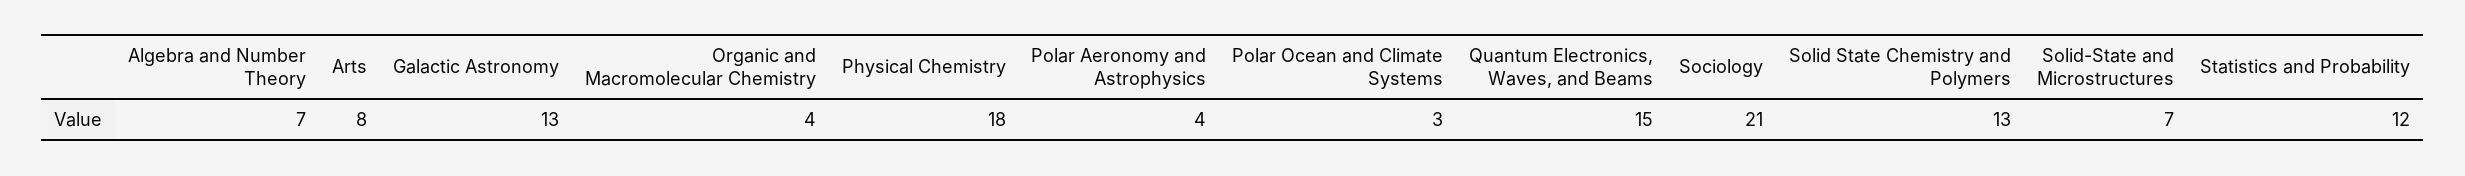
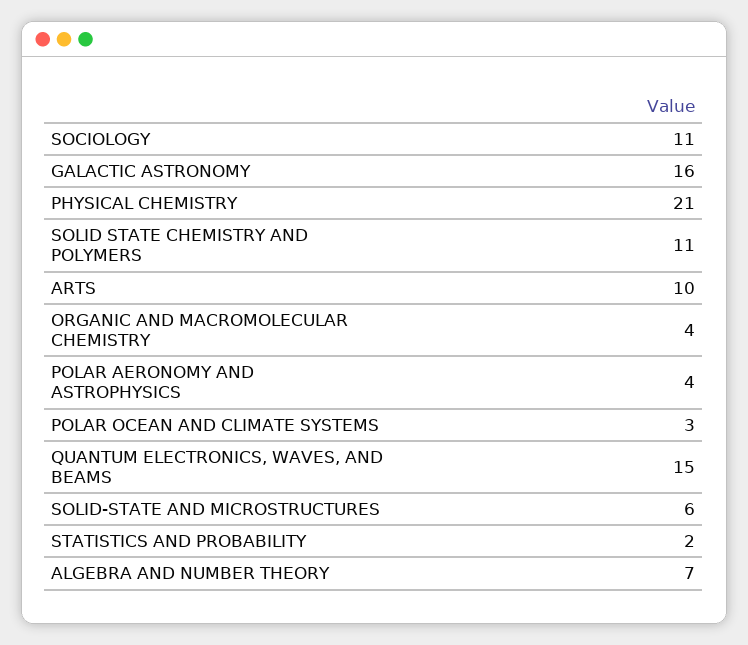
  {
    "Algebra and Number Theory": 7,
-   "Arts": 8,
+   "Arts": 10,
-   "Galactic Astronomy": 13,
+   "Galactic Astronomy": 16,
    "Organic and Macromolecular Chemistry": 4,
-   "Physical Chemistry": 18,
+   "Physical Chemistry": 21,
    "Polar Aeronomy and Astrophysics": 4,
    "Polar Ocean and Climate Systems": 3,
    "Quantum Electronics, Waves, and Beams": 15,
-   "Sociology": 21,
+   "Sociology": 11,
-   "Solid State Chemistry and Polymers": 13,
+   "Solid State Chemistry and Polymers": 11,
-   "Solid-State and Microstructures": 7,
+   "Solid-State and Microstructures": 6,
-   "Statistics and Probability": 12
+   "Statistics and Probability": 2
  }

